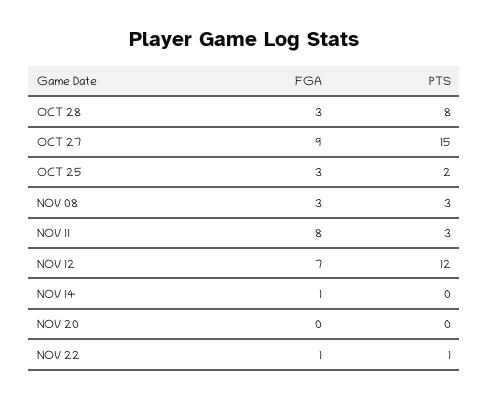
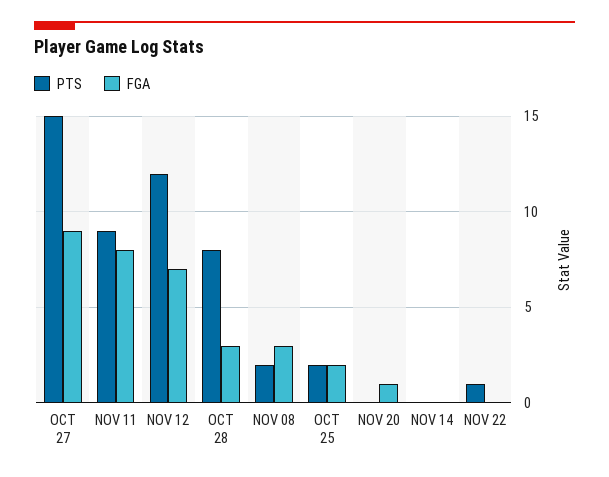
  {
    "FGA": {
      "OCT 28": 3,
      "OCT 27": 9,
-     "OCT 25": 3,
+     "OCT 25": 2,
      "NOV 08": 3,
      "NOV 11": 8,
      "NOV 12": 7,
-     "NOV 14": 1,
+     "NOV 14": 0,
-     "NOV 20": 0,
+     "NOV 20": 1,
-     "NOV 22": 1
+     "NOV 22": 0
    },
    "PTS": {
      "OCT 28": 8,
      "OCT 27": 15,
      "OCT 25": 2,
-     "NOV 08": 3,
+     "NOV 08": 2,
-     "NOV 11": 3,
+     "NOV 11": 9,
      "NOV 12": 12,
      "NOV 14": 0,
      "NOV 20": 0,
      "NOV 22": 1
    }
  }

